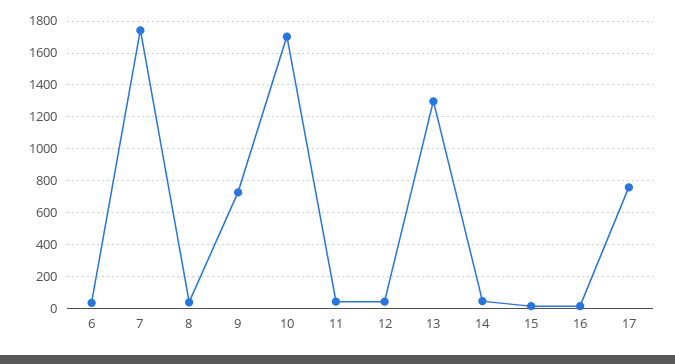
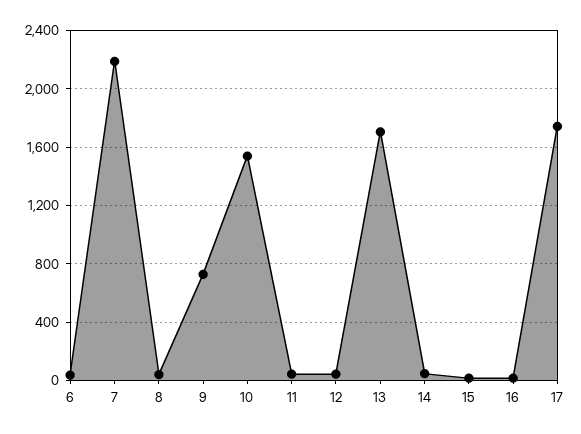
  {
    "6": 50,
-   "7": 1750,
+   "7": 2200,
    "8": 50,
    "9": 750,
-   "10": 1700,
+   "10": 1550,
    "11": 50,
    "12": 50,
-   "13": 1300,
+   "13": 1700,
    "14": 50,
    "15": 0,
    "16": 0,
-   "17": 750
+   "17": 1750
  }

